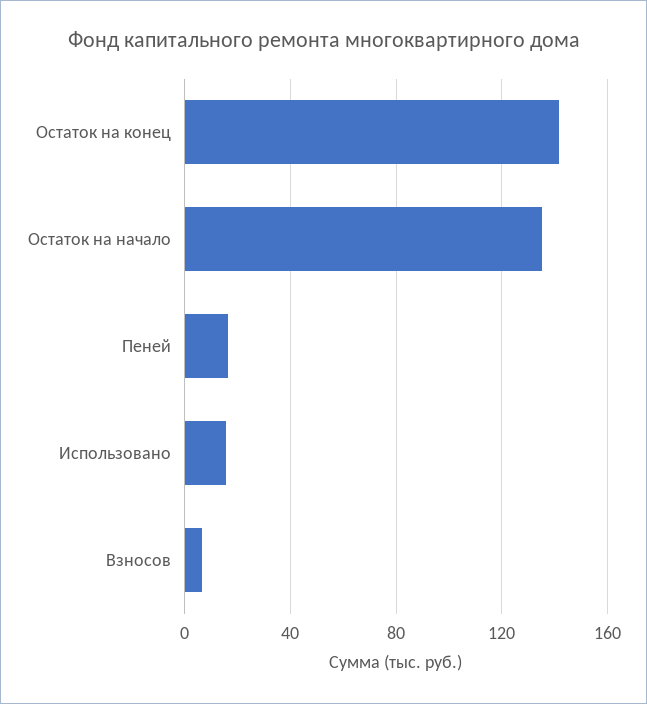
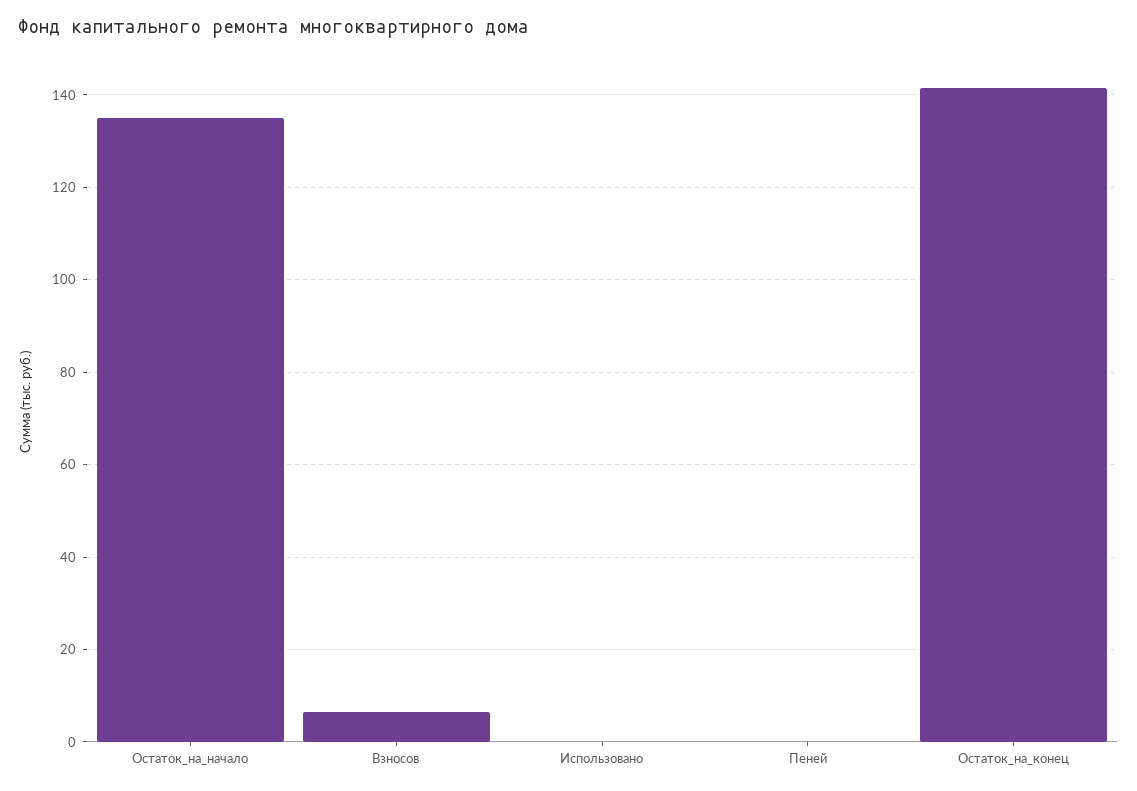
  {
    "Остаток на конец": 142,
    "Остаток на начало": 136,
-   "Пеней": 15,
+   "Пеней": 0,
-   "Использовано": 15,
+   "Использовано": 0,
    "Взносов": 6
  }

